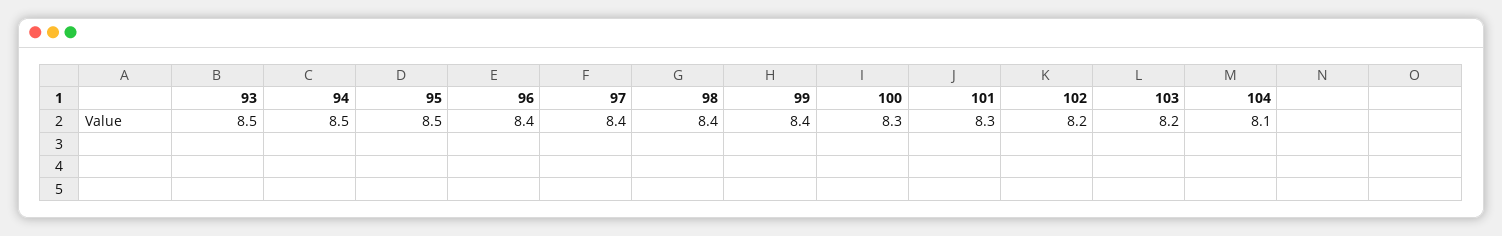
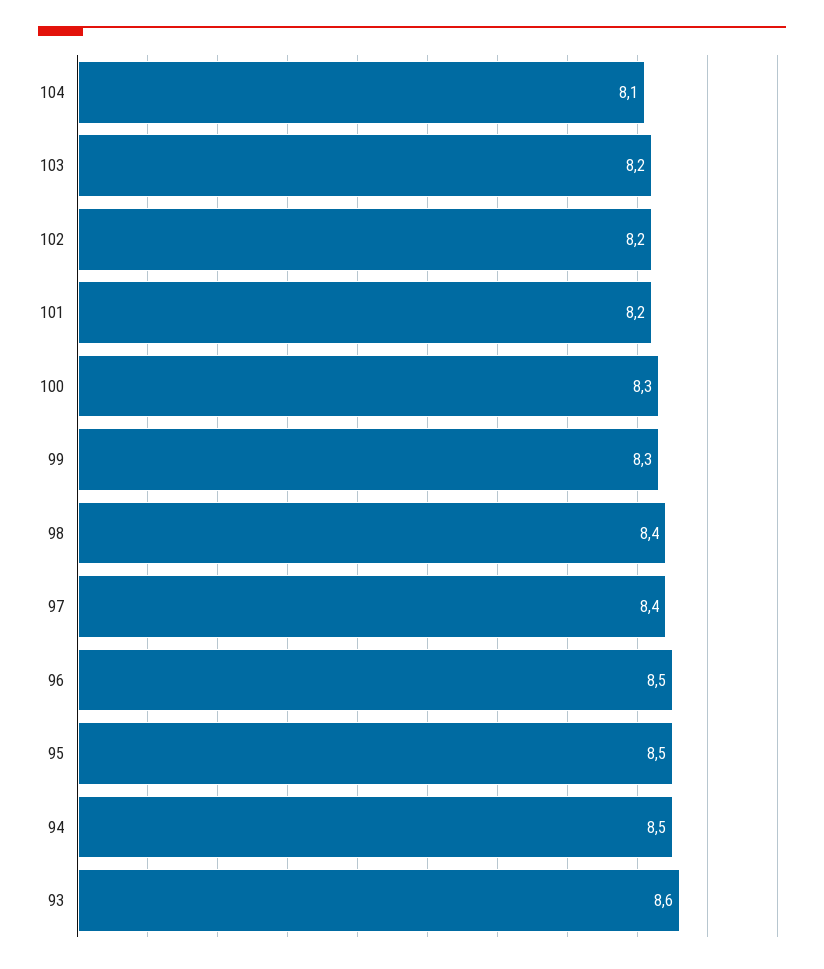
  {
-   "93": 8.5,
+   "93": 8.6,
    "94": 8.5,
    "95": 8.5,
-   "96": 8.4,
+   "96": 8.5,
    "97": 8.4,
    "98": 8.4,
-   "99": 8.4,
+   "99": 8.3,
    "100": 8.3,
-   "101": 8.3,
+   "101": 8.2,
    "102": 8.2,
    "103": 8.2,
    "104": 8.1
  }

